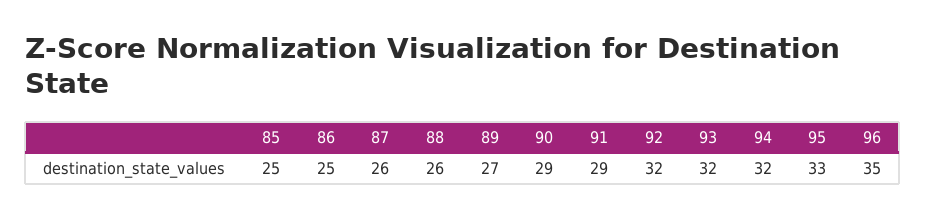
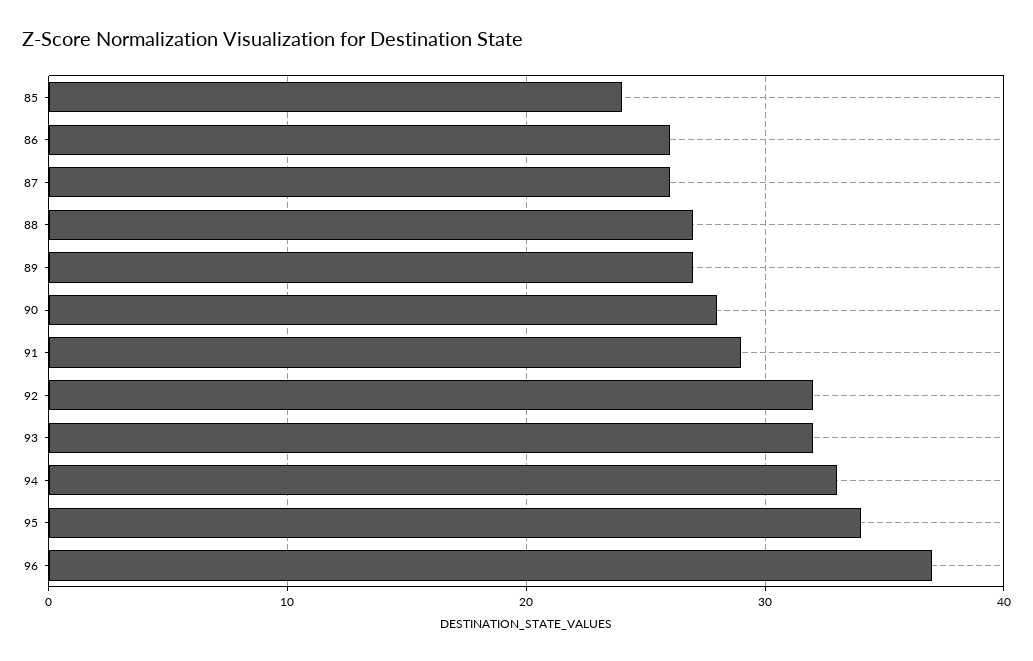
  {
-   "85": 25,
+   "85": 24,
-   "86": 25,
+   "86": 26,
    "87": 26,
-   "88": 26,
+   "88": 27,
    "89": 27,
-   "90": 29,
+   "90": 28,
    "91": 29,
    "92": 32,
    "93": 32,
-   "94": 32,
+   "94": 33,
-   "95": 33,
+   "95": 34,
-   "96": 35
+   "96": 37
  }

